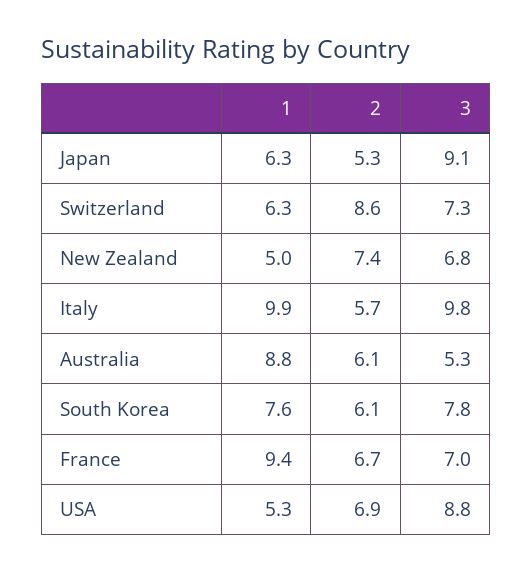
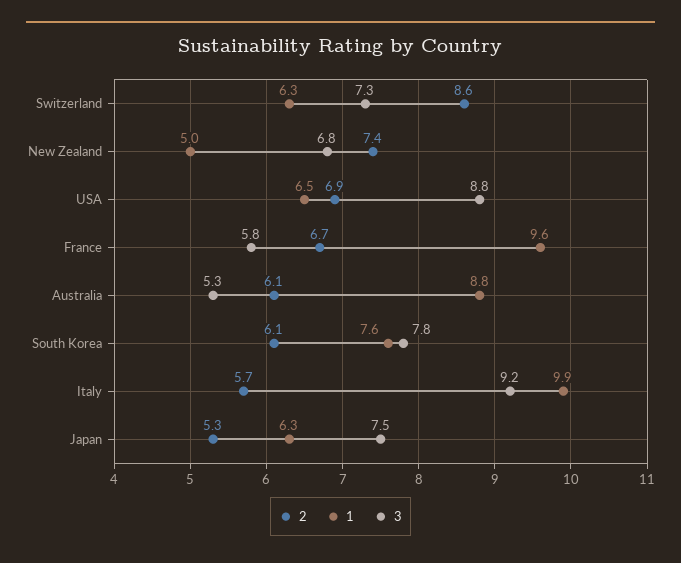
  {
    "1": {
      "Japan": 6.3,
      "Switzerland": 6.3,
      "New Zealand": 5,
      "Italy": 9.9,
      "Australia": 8.8,
      "South Korea": 7.6,
-     "France": 9.4,
+     "France": 9.6,
-     "USA": 5.3
+     "USA": 6.5
    },
    "2": {
      "Japan": 5.3,
      "Switzerland": 8.6,
      "New Zealand": 7.4,
      "Italy": 5.7,
      "Australia": 6.1,
      "South Korea": 6.1,
      "France": 6.7,
      "USA": 6.9
    },
    "3": {
-     "Japan": 9.1,
+     "Japan": 7.5,
      "Switzerland": 7.3,
      "New Zealand": 6.8,
-     "Italy": 9.8,
+     "Italy": 9.2,
      "Australia": 5.3,
      "South Korea": 7.8,
-     "France": 7,
+     "France": 5.8,
      "USA": 8.8
    }
  }

